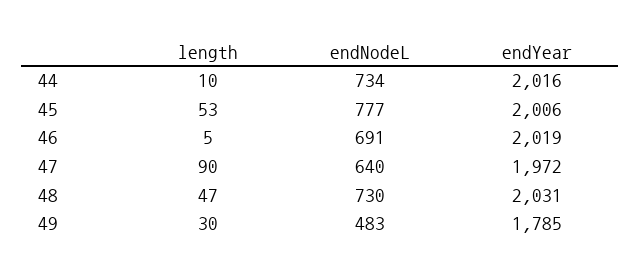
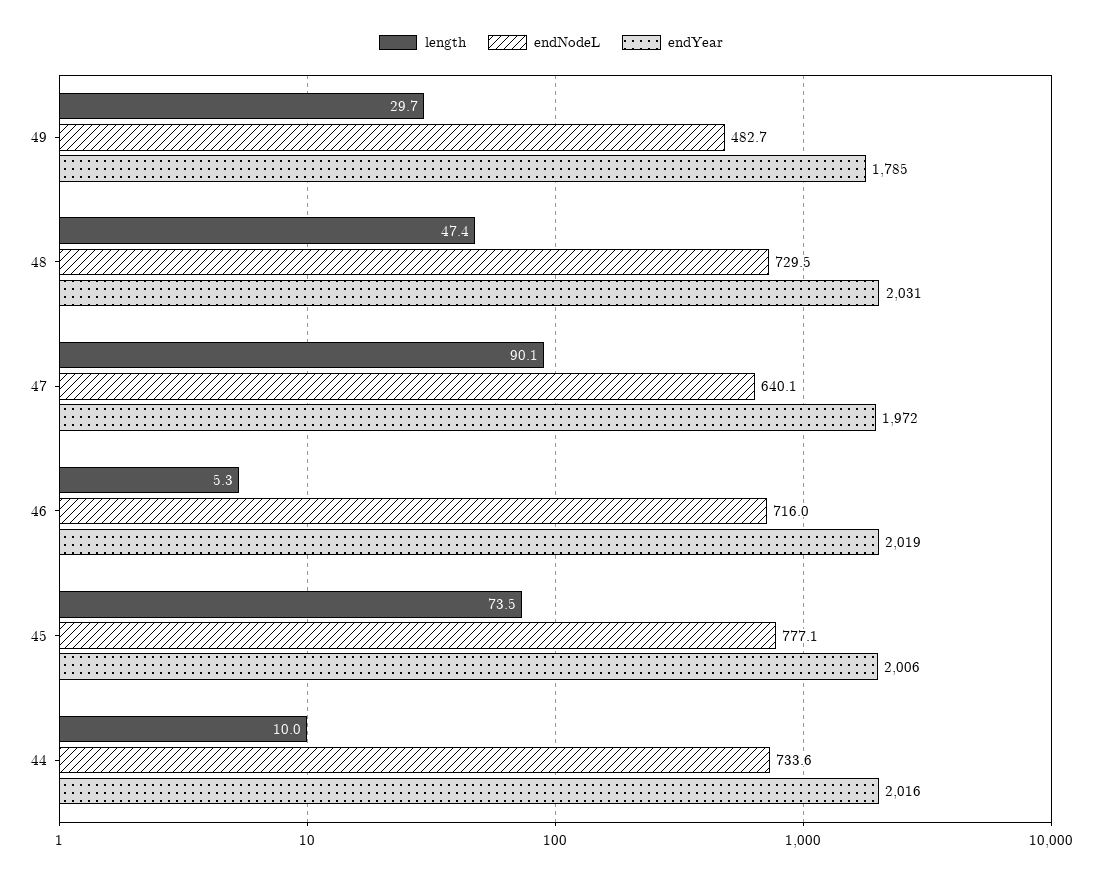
  {
    "length": {
      "44": 10,
-     "45": 53,
+     "45": 73.5,
      "46": 5.3,
      "47": 90.1,
      "48": 47.4,
      "49": 29.7
    },
    "endNodeL": {
      "44": 733.6,
      "45": 777.1,
-     "46": 691,
+     "46": 716,
      "47": 640.1,
      "48": 729.5,
      "49": 482.7
    },
    "endYear": {
      "44": 2016,
      "45": 2006,
      "46": 2019,
      "47": 1972,
      "48": 2031,
      "49": 1785
    }
  }

